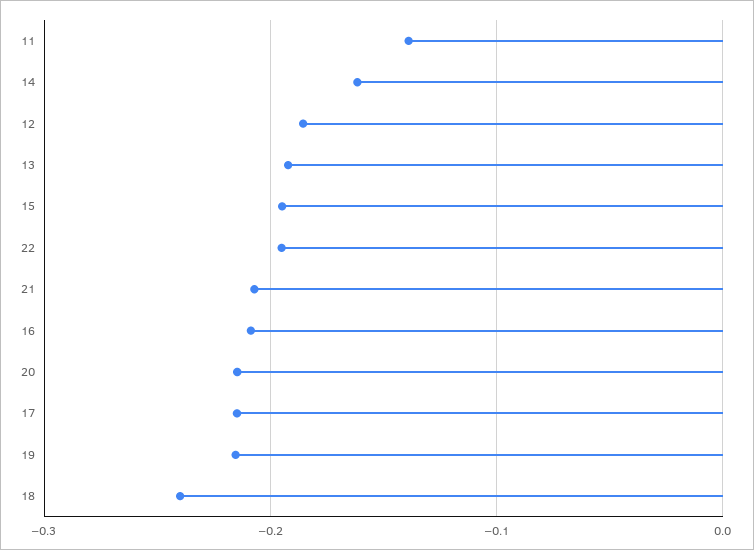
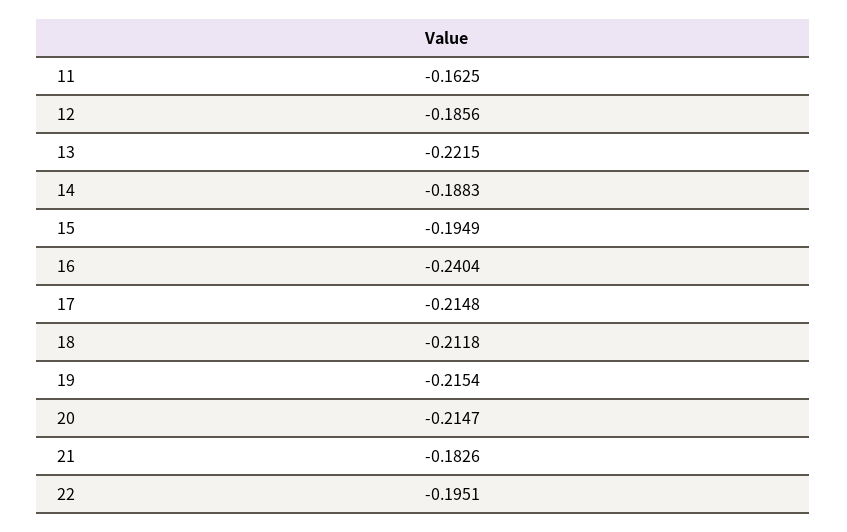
  {
-   "11": -0.14,
+   "11": -0.1625,
-   "14": -0.16,
+   "14": -0.1883,
    "12": -0.1856,
-   "13": -0.19,
+   "13": -0.2215,
    "15": -0.1949,
    "22": -0.1951,
-   "21": -0.21,
+   "21": -0.1826,
-   "16": -0.21,
+   "16": -0.2404,
    "20": -0.2147,
    "17": -0.2148,
    "19": -0.2154,
-   "18": -0.24
+   "18": -0.2118
  }

